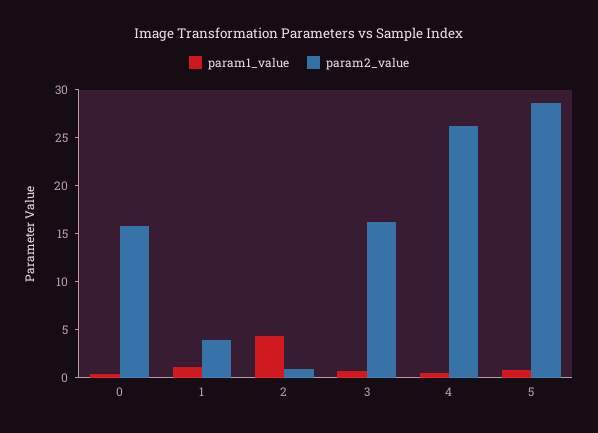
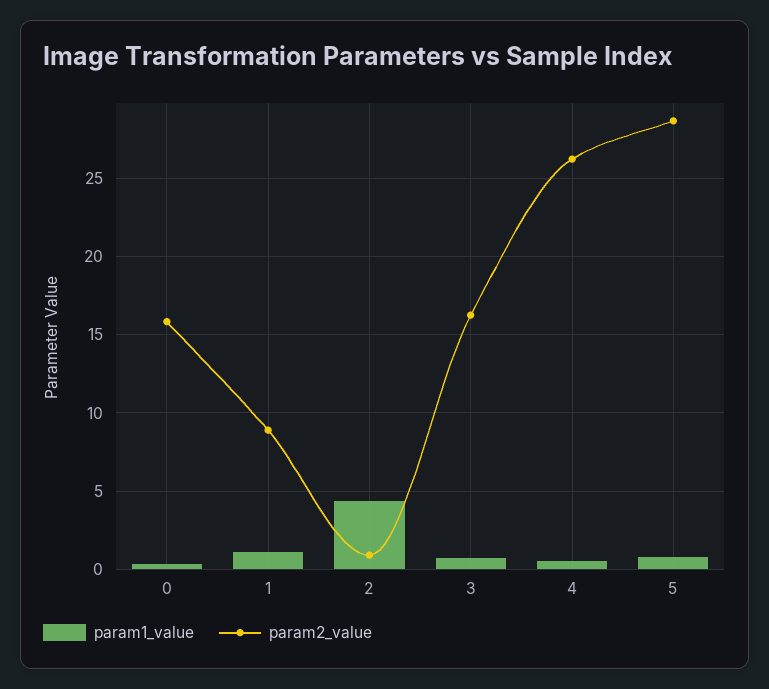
  {
    "param1_value": {
      "0": 0.5,
      "1": 1,
      "2": 4.5,
      "3": 0.5,
      "4": 0.5,
      "5": 1
    },
    "param2_value": {
      "0": 16,
-     "1": 4,
+     "1": 9,
      "2": 1,
      "3": 16.5,
      "4": 26,
      "5": 28.5
    }
  }

